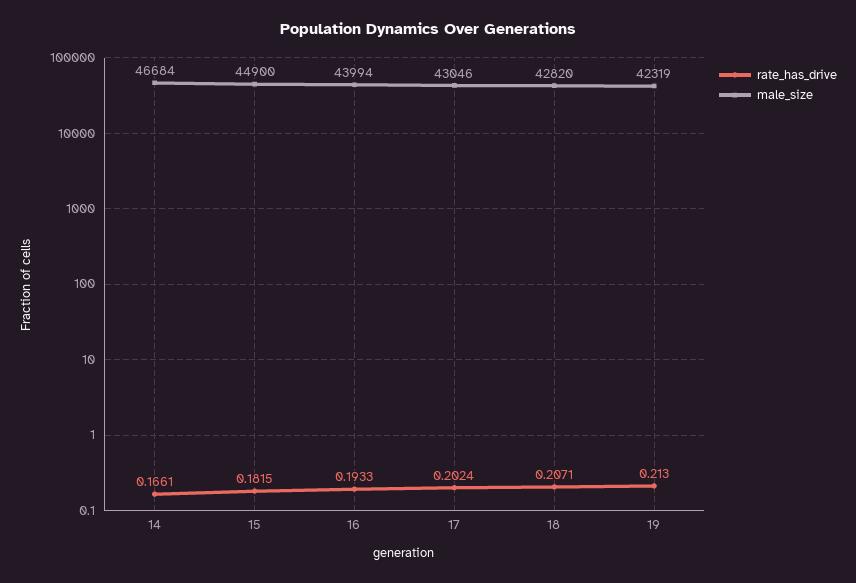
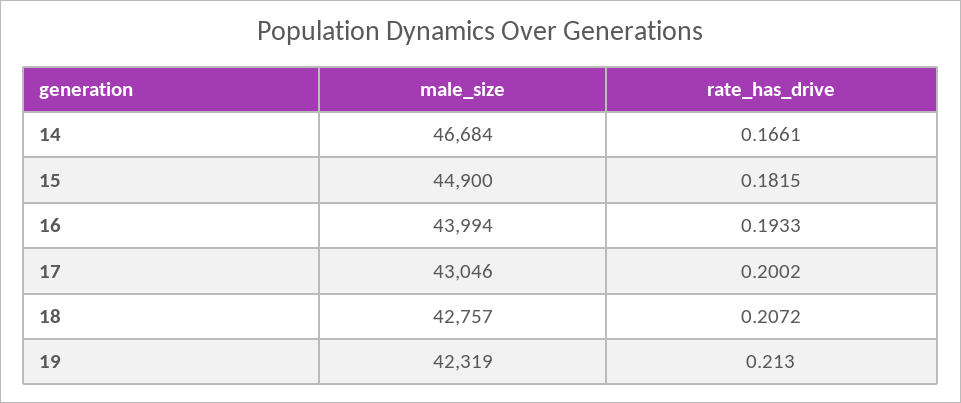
  {
    "rate_has_drive": {
      "14": 0.1661,
      "15": 0.1815,
      "16": 0.1933,
-     "17": 0.2024,
+     "17": 0.2002,
-     "18": 0.2071,
+     "18": 0.2072,
      "19": 0.213
    },
    "male_size": {
      "14": 46684,
      "15": 44900,
      "16": 43994,
      "17": 43046,
-     "18": 42820,
+     "18": 42757,
      "19": 42319
    }
  }

